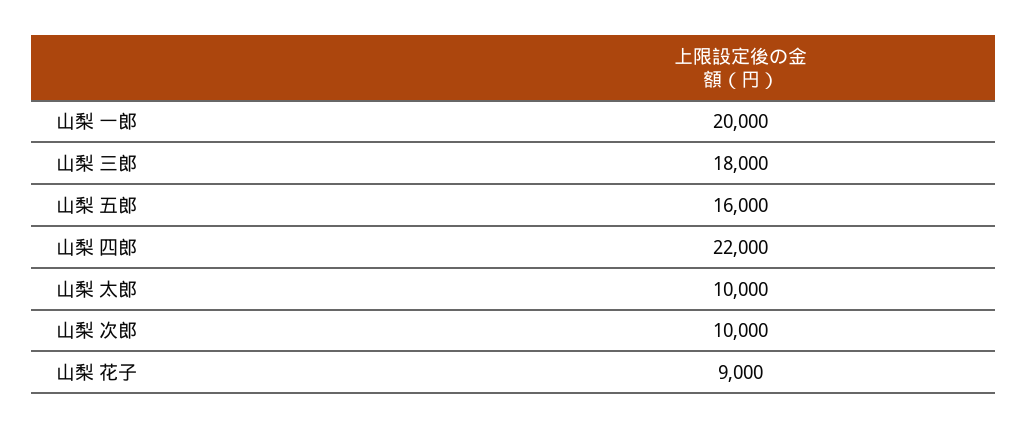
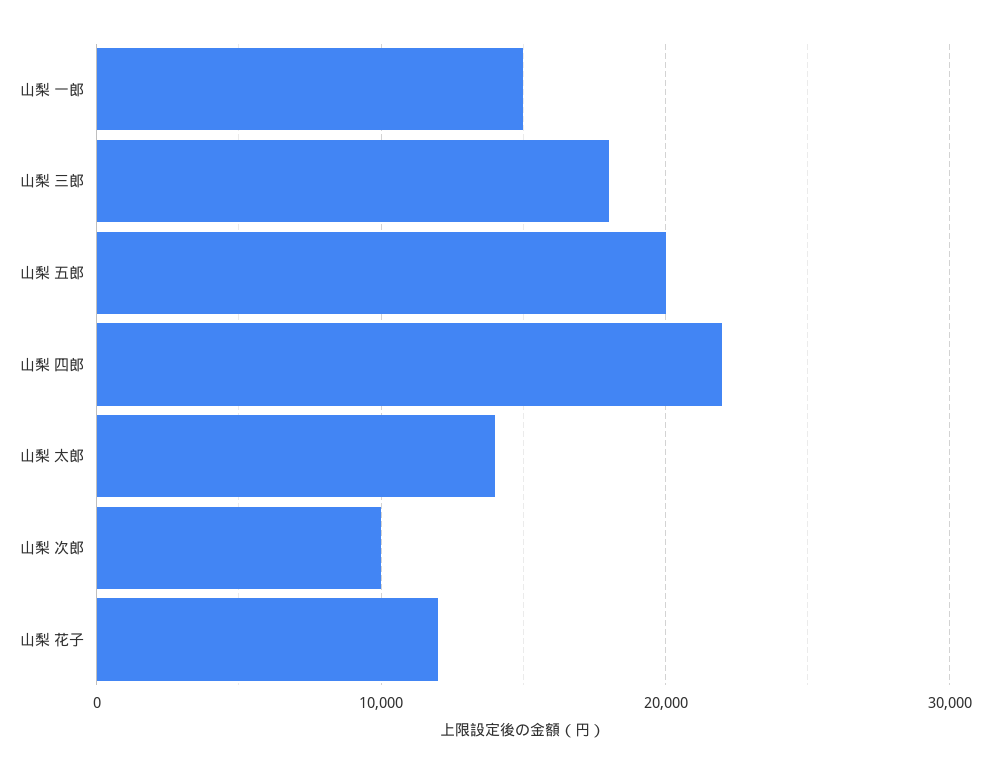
  {
-   "山梨 一郎": 20000,
+   "山梨 一郎": 15000,
    "山梨 三郎": 18000,
-   "山梨 五郎": 16000,
+   "山梨 五郎": 20000,
    "山梨 四郎": 22000,
-   "山梨 太郎": 10000,
+   "山梨 太郎": 14000,
    "山梨 次郎": 10000,
-   "山梨 花子": 9000
+   "山梨 花子": 12000
  }

